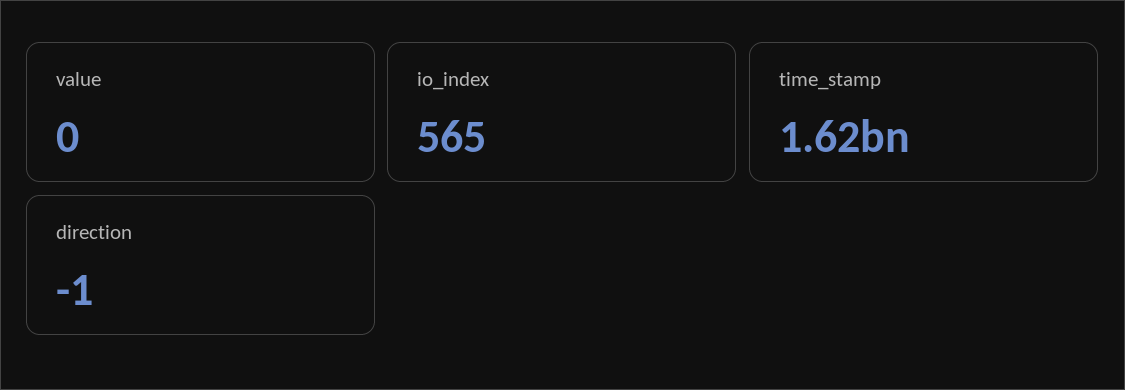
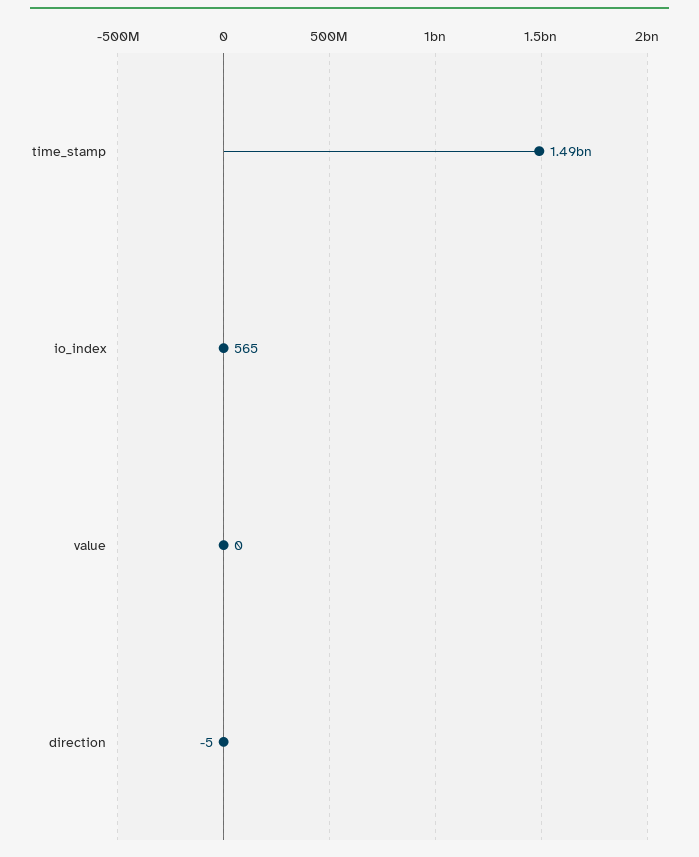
  {
    "value": 0,
    "io_index": 565,
-   "time_stamp": 1620000000,
+   "time_stamp": 1490000000,
-   "direction": -1
+   "direction": -5
  }

